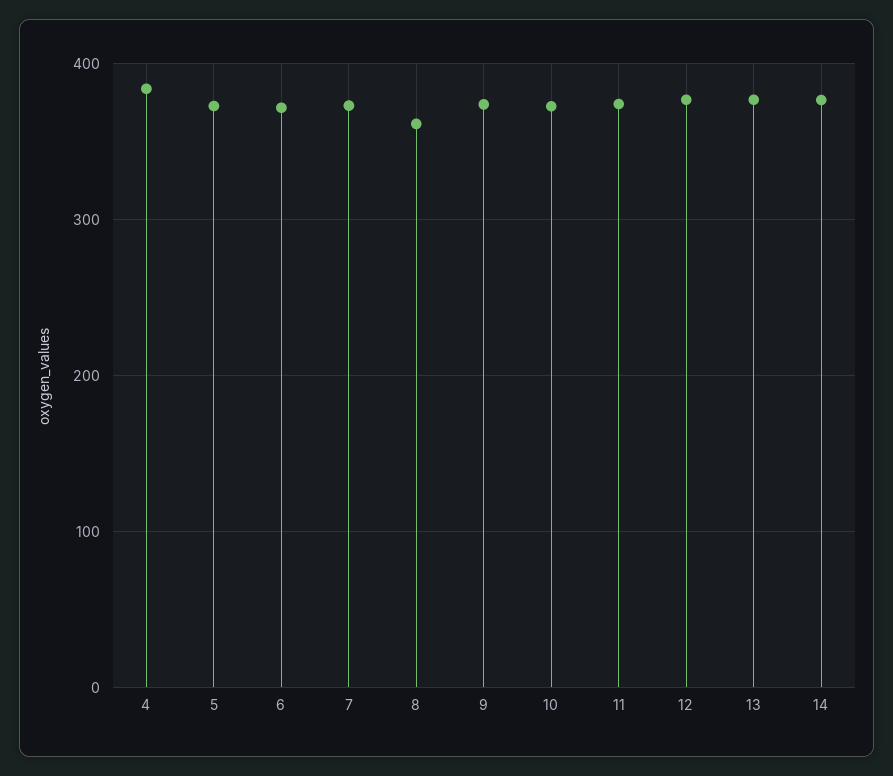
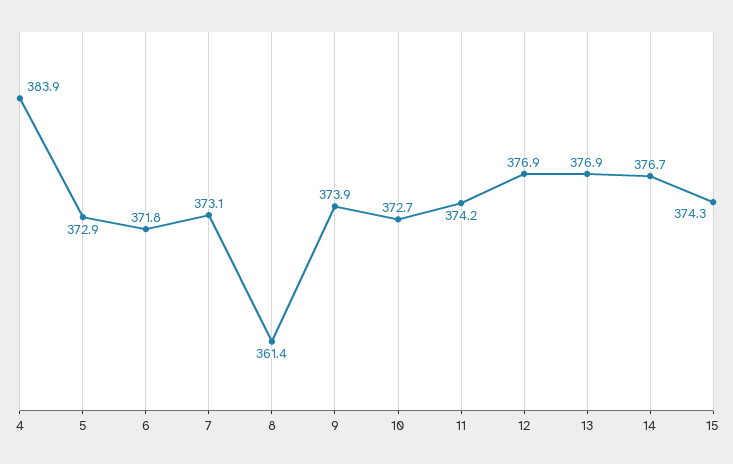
  {
    "4": 383.9,
    "5": 372.9,
    "6": 371.8,
    "7": 373.1,
    "8": 361.4,
    "9": 373.9,
    "10": 372.7,
    "11": 374.2,
    "12": 376.9,
    "13": 376.9,
-   "14": 376.7
+   "14": 376.7,
+   "15": 374.3
  }

